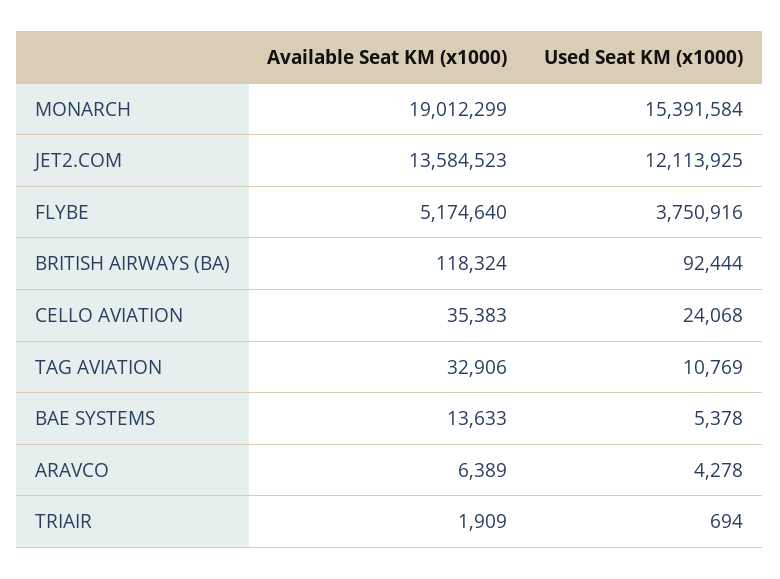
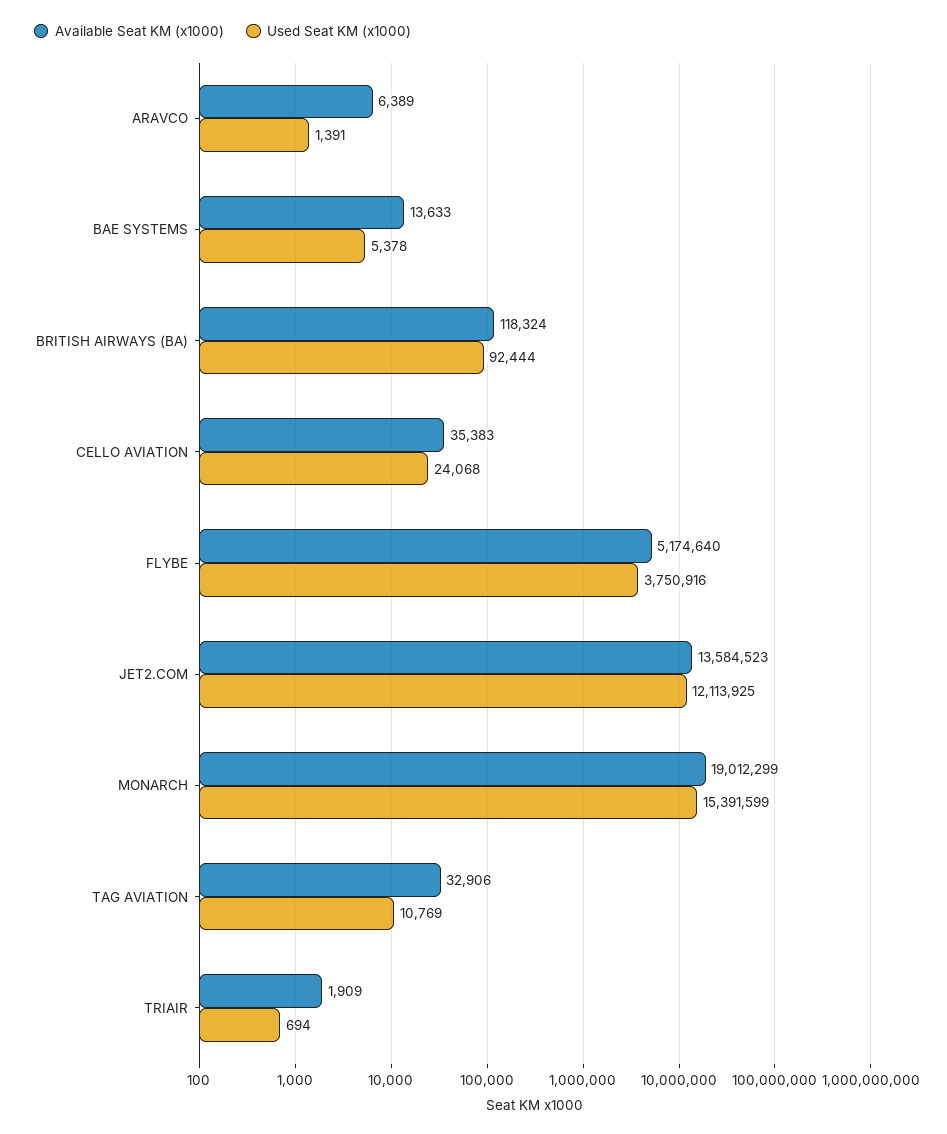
  {
    "Available Seat KM (x1000)": {
      "MONARCH": 19012299,
      "JET2.COM": 13584523,
      "FLYBE": 5174640,
      "BRITISH AIRWAYS (BA)": 118324,
      "CELLO AVIATION": 35383,
      "TAG AVIATION": 32906,
      "BAE SYSTEMS": 13633,
      "ARAVCO": 6389,
      "TRIAIR": 1909
    },
    "Used Seat KM (x1000)": {
-     "MONARCH": 15391584,
+     "MONARCH": 15391599,
      "JET2.COM": 12113925,
      "FLYBE": 3750916,
      "BRITISH AIRWAYS (BA)": 92444,
      "CELLO AVIATION": 24068,
      "TAG AVIATION": 10769,
      "BAE SYSTEMS": 5378,
-     "ARAVCO": 4278,
+     "ARAVCO": 1391,
      "TRIAIR": 694
    }
  }

